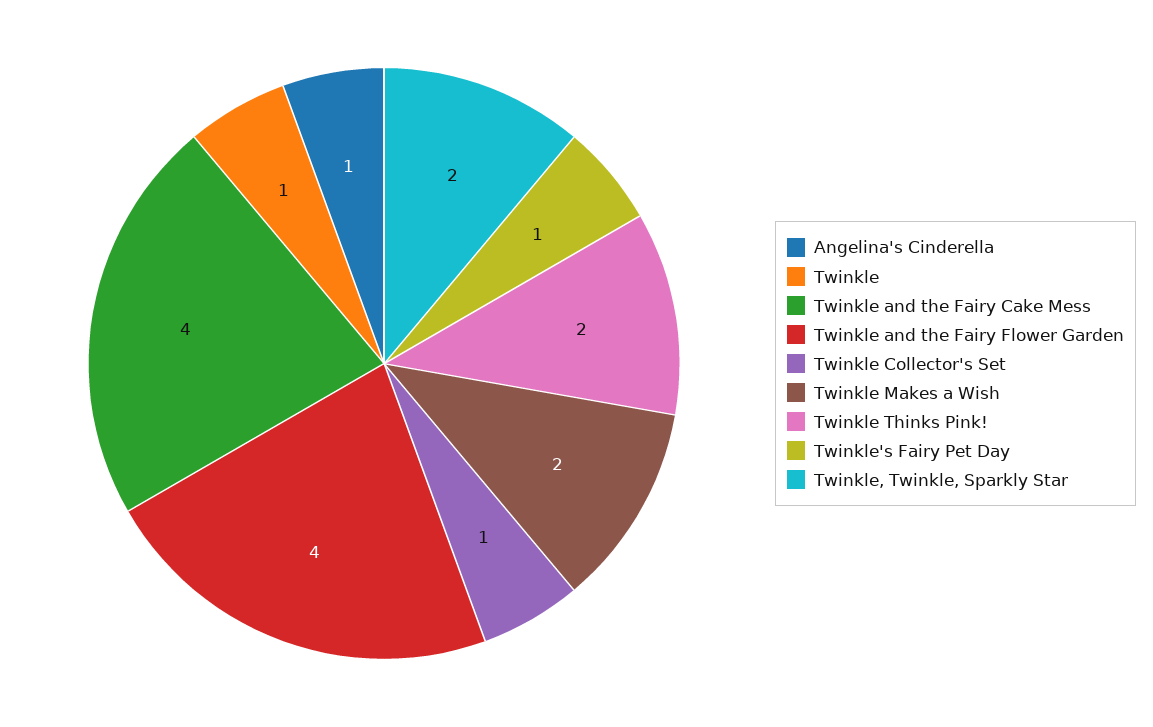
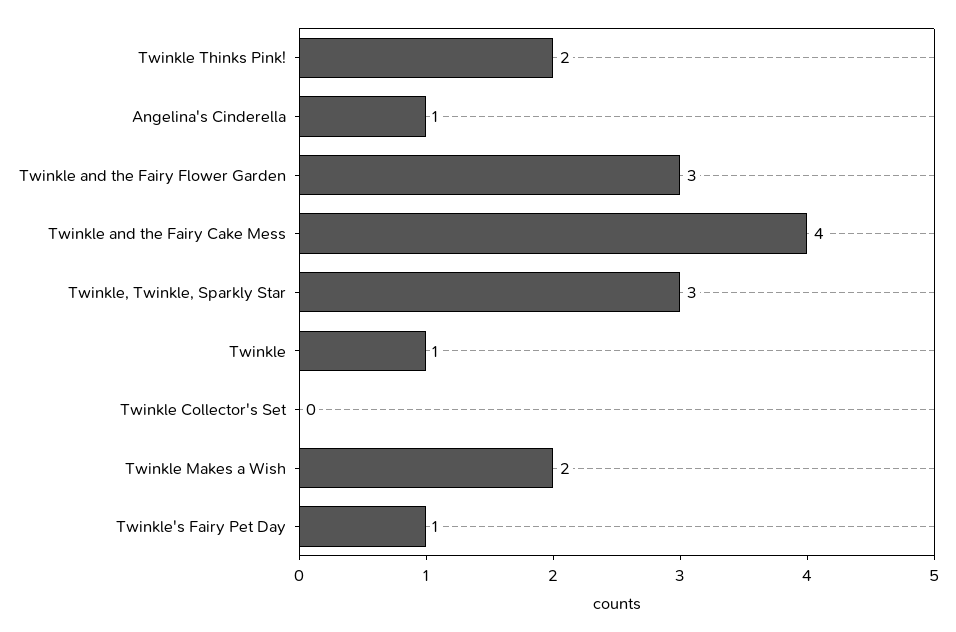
  {
    "Angelina's Cinderella": 1,
    "Twinkle": 1,
    "Twinkle and the Fairy Cake Mess": 4,
-   "Twinkle and the Fairy Flower Garden": 4,
+   "Twinkle and the Fairy Flower Garden": 3,
-   "Twinkle Collector's Set": 1,
+   "Twinkle Collector's Set": 0,
    "Twinkle Makes a Wish": 2,
    "Twinkle Thinks Pink!": 2,
    "Twinkle's Fairy Pet Day": 1,
-   "Twinkle, Twinkle, Sparkly Star": 2
+   "Twinkle, Twinkle, Sparkly Star": 3
  }

